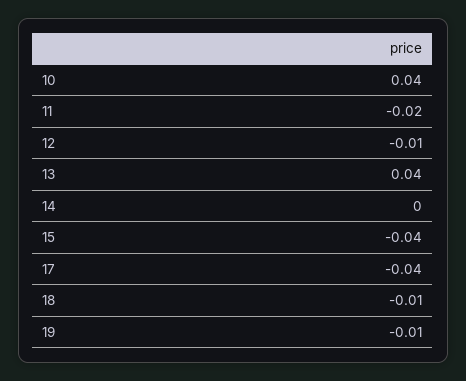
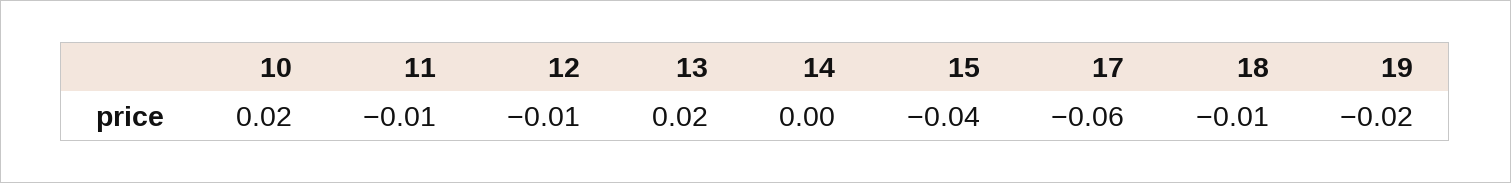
  {
-   "10": 0.04,
+   "10": 0.02,
-   "11": -0.02,
+   "11": -0.01,
    "12": -0.01,
-   "13": 0.04,
+   "13": 0.02,
    "14": 0,
    "15": -0.04,
-   "17": -0.04,
+   "17": -0.06,
    "18": -0.01,
-   "19": -0.01
+   "19": -0.02
  }

